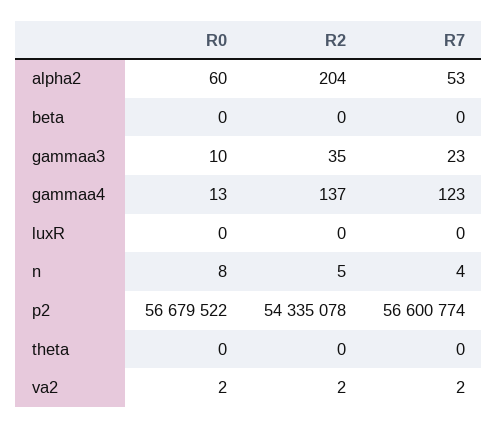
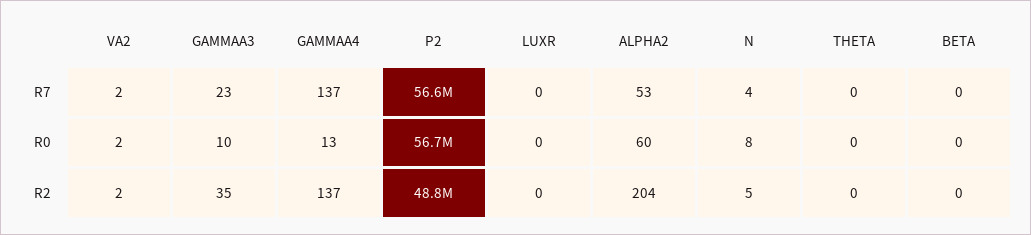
  {
    "R0": {
      "alpha2": 60,
      "beta": 0,
      "gammaa3": 10,
      "gammaa4": 13,
      "luxR": 0,
      "n": 8,
      "p2": 56679522,
      "theta": 0,
      "va2": 2
    },
    "R2": {
      "alpha2": 204,
      "beta": 0,
      "gammaa3": 35,
      "gammaa4": 137,
      "luxR": 0,
      "n": 5,
-     "p2": 54335078,
+     "p2": 48800000,
      "theta": 0,
      "va2": 2
    },
    "R7": {
      "alpha2": 53,
      "beta": 0,
      "gammaa3": 23,
-     "gammaa4": 123,
+     "gammaa4": 137,
      "luxR": 0,
      "n": 4,
      "p2": 56600774,
      "theta": 0,
      "va2": 2
    }
  }

